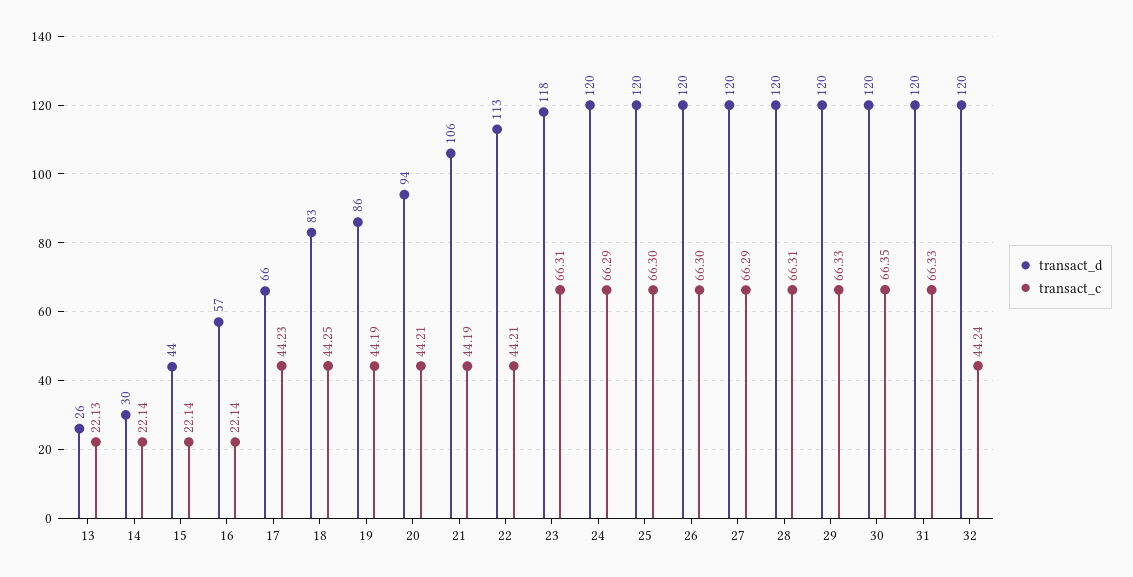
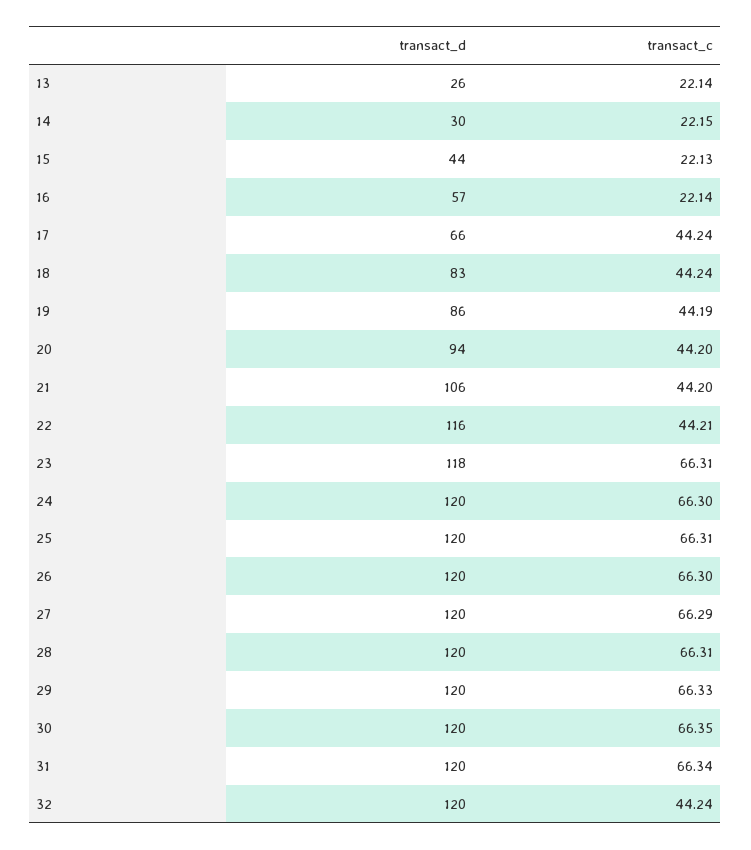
  {
    "transact_d": {
      "13": 26,
      "14": 30,
      "15": 44,
      "16": 57,
      "17": 66,
      "18": 83,
      "19": 86,
      "20": 94,
      "21": 106,
-     "22": 113,
+     "22": 116,
      "23": 118,
      "24": 120,
      "25": 120,
      "26": 120,
      "27": 120,
      "28": 120,
      "29": 120,
      "30": 120,
      "31": 120,
      "32": 120
    },
    "transact_c": {
-     "13": 22.13,
+     "13": 22.14,
-     "14": 22.14,
+     "14": 22.15,
-     "15": 22.14,
+     "15": 22.13,
      "16": 22.14,
-     "17": 44.23,
+     "17": 44.24,
-     "18": 44.25,
+     "18": 44.24,
      "19": 44.19,
-     "20": 44.21,
+     "20": 44.2,
-     "21": 44.19,
+     "21": 44.2,
      "22": 44.21,
      "23": 66.31,
-     "24": 66.29,
+     "24": 66.3,
-     "25": 66.3,
+     "25": 66.31,
      "26": 66.3,
      "27": 66.29,
      "28": 66.31,
      "29": 66.33,
      "30": 66.35,
-     "31": 66.33,
+     "31": 66.34,
      "32": 44.24
    }
  }

